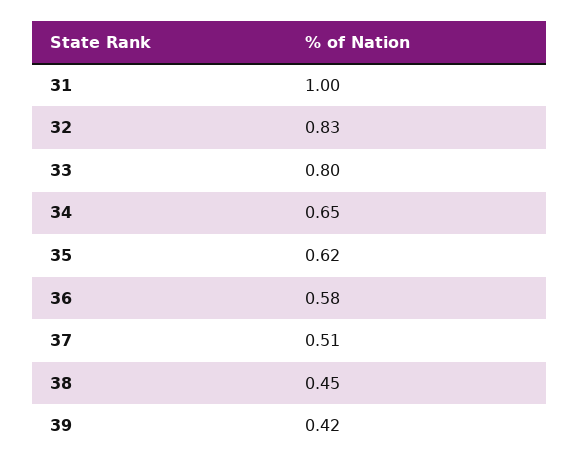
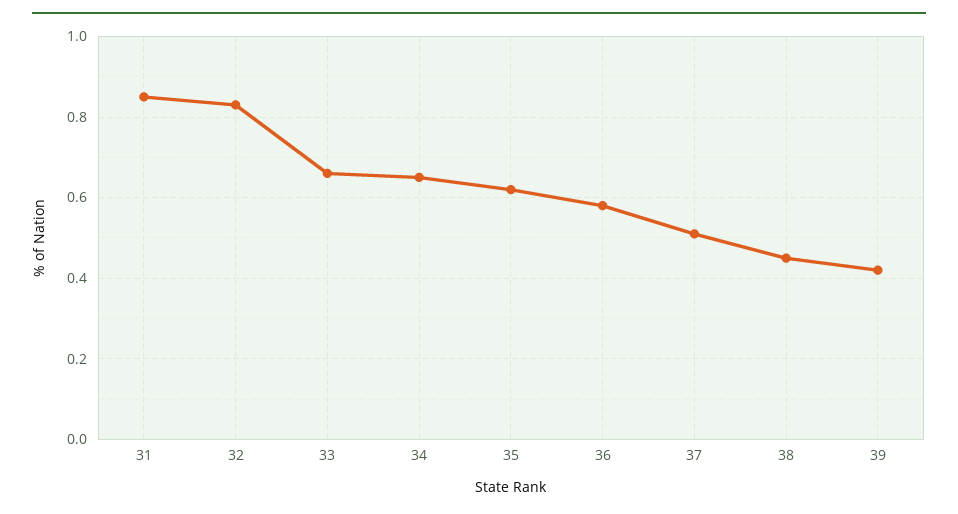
  {
-   "31": 1,
+   "31": 0.85,
    "32": 0.83,
-   "33": 0.8,
+   "33": 0.65,
    "34": 0.65,
    "35": 0.62,
    "36": 0.58,
    "37": 0.51,
    "38": 0.45,
    "39": 0.42
  }

